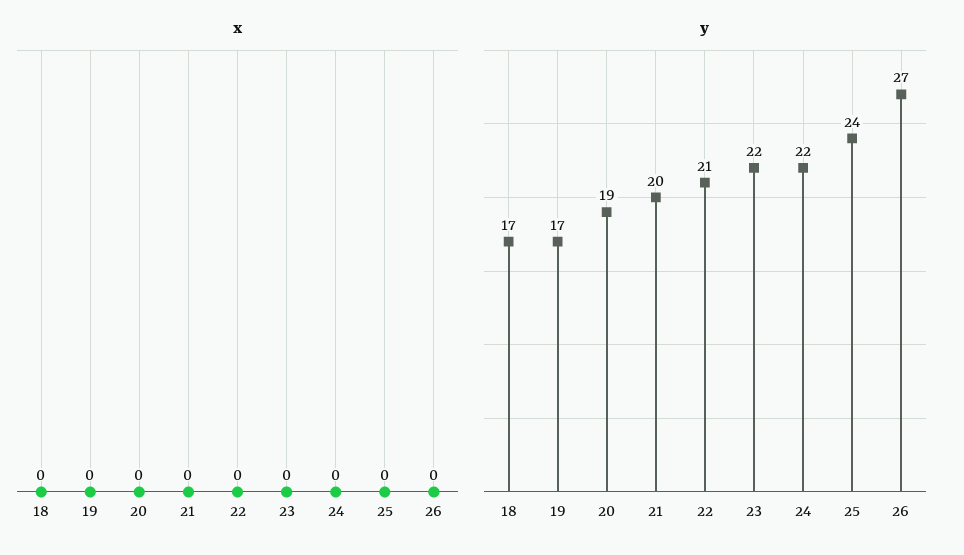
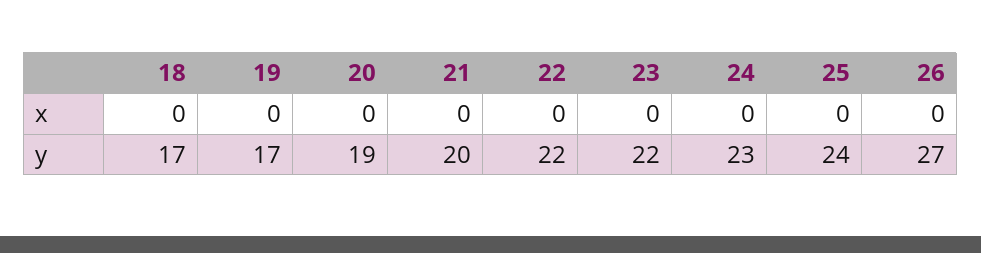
  {
    "x": {
      "18": 0,
      "19": 0,
      "20": 0,
      "21": 0,
      "22": 0,
      "23": 0,
      "24": 0,
      "25": 0,
      "26": 0
    },
    "y": {
      "18": 17,
      "19": 17,
      "20": 19,
      "21": 20,
-     "22": 21,
+     "22": 22,
      "23": 22,
-     "24": 22,
+     "24": 23,
      "25": 24,
      "26": 27
    }
  }

